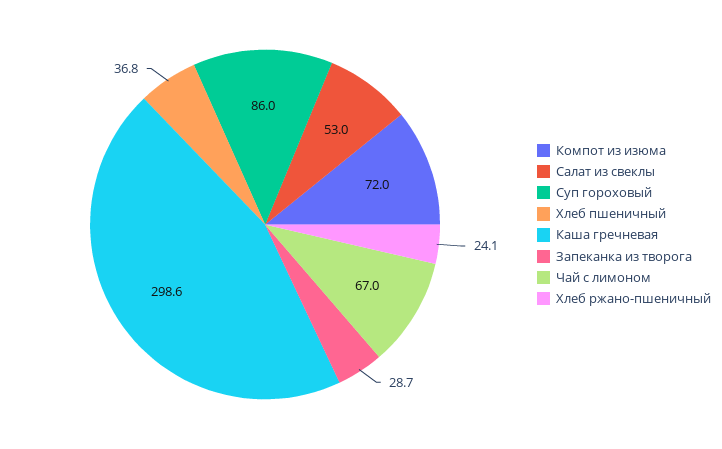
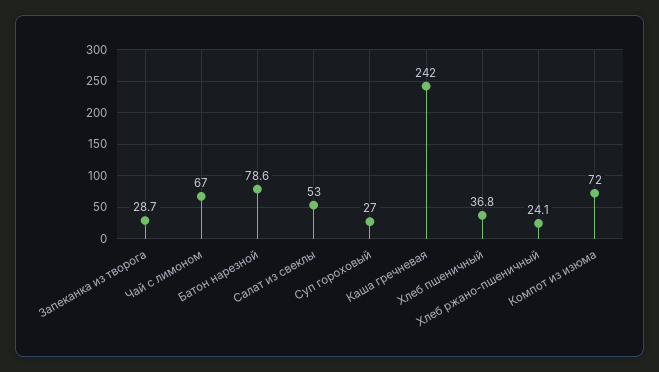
  {
    "Компот из изюма": 72,
    "Салат из свеклы": 53,
-   "Суп гороховый": 86,
+   "Суп гороховый": 27,
    "Хлеб пшеничный": 36.8,
-   "Каша гречневая": 298.6,
+   "Каша гречневая": 242,
    "Запеканка из творога": 28.7,
    "Чай с лимоном": 67,
-   "Хлеб ржано-пшеничный": 24.1
+   "Хлеб ржано-пшеничный": 24.1,
+   "Батон нарезной": 78.6
  }

